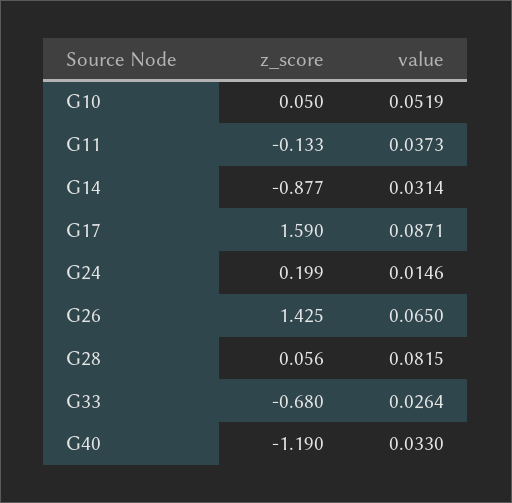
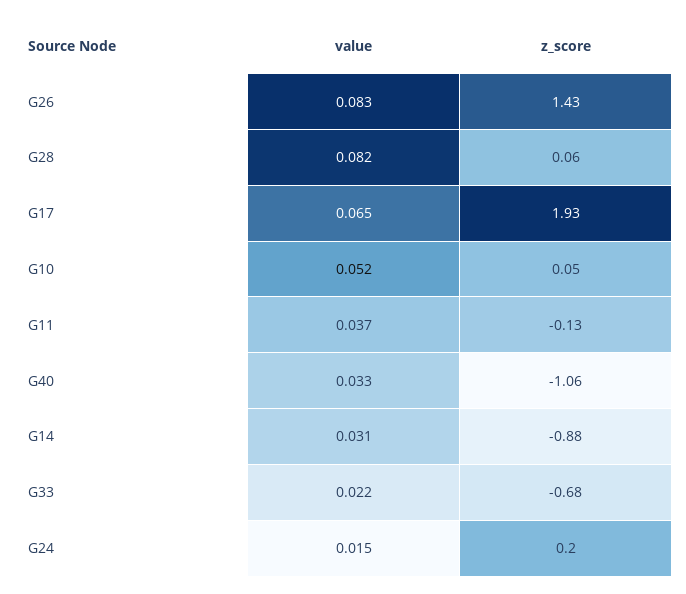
  {
    "z_score": {
      "G10": 0.05,
      "G11": -0.133,
      "G14": -0.877,
-     "G17": 1.59,
+     "G17": 1.93,
      "G24": 0.199,
      "G26": 1.425,
      "G28": 0.056,
      "G33": -0.68,
-     "G40": -1.19
+     "G40": -1.06
    },
    "value": {
      "G10": 0.0519,
      "G11": 0.0373,
      "G14": 0.0314,
-     "G17": 0.0871,
+     "G17": 0.065,
      "G24": 0.0146,
-     "G26": 0.065,
+     "G26": 0.083,
      "G28": 0.0815,
-     "G33": 0.0264,
+     "G33": 0.022,
      "G40": 0.033
    }
  }

